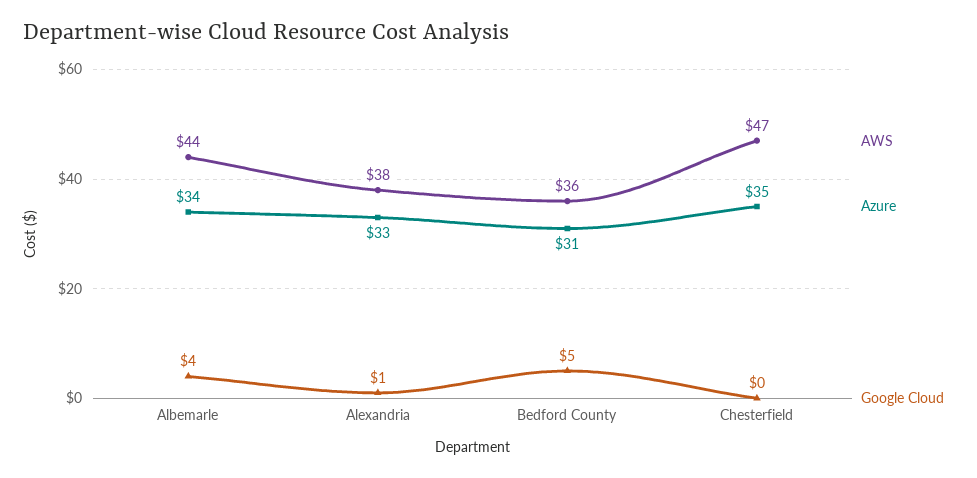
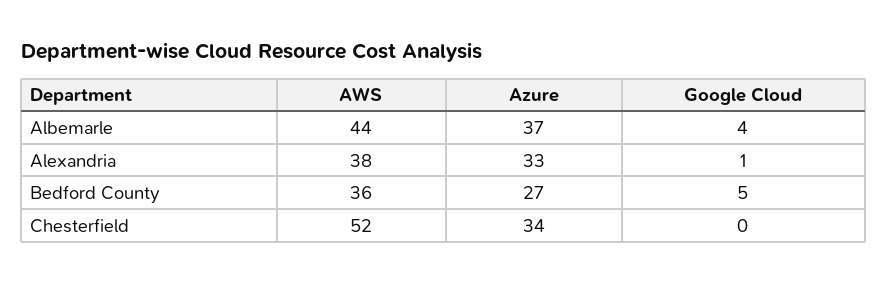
  {
    "AWS": {
      "Albemarle": 44,
      "Alexandria": 38,
      "Bedford County": 36,
-     "Chesterfield": 47
+     "Chesterfield": 52
    },
    "Azure": {
-     "Albemarle": 34,
+     "Albemarle": 37,
      "Alexandria": 33,
-     "Bedford County": 31,
+     "Bedford County": 27,
-     "Chesterfield": 35
+     "Chesterfield": 34
    },
    "Google Cloud": {
      "Albemarle": 4,
      "Alexandria": 1,
      "Bedford County": 5,
      "Chesterfield": 0
    }
  }

